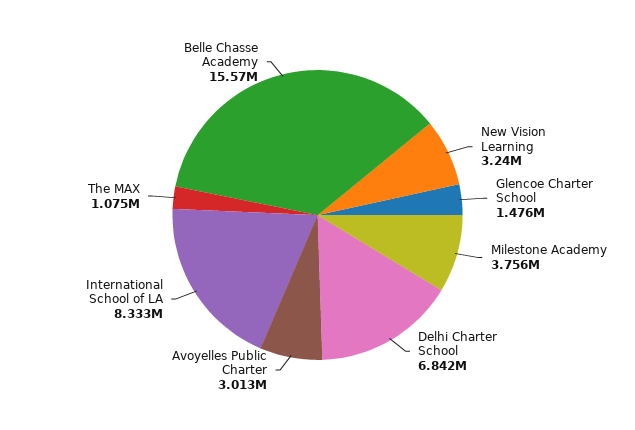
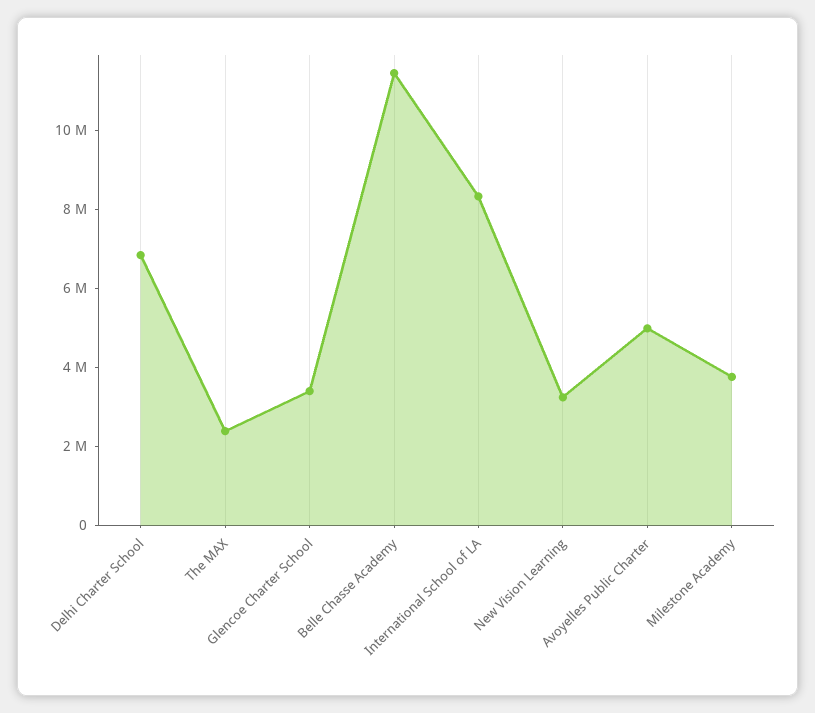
  {
    "New Vision Learning": 3240000,
-   "Glencoe Charter School": 1476000,
+   "Glencoe Charter School": 3500000,
    "Milestone Academy": 3756000,
    "Delhi Charter School": 6842000,
-   "Avoyelles Public Charter": 3013000,
+   "Avoyelles Public Charter": 5000000,
    "International School of LA": 8333000,
-   "The MAX": 1075000,
+   "The MAX": 2500000,
-   "Belle Chasse Academy": 15570000
+   "Belle Chasse Academy": 11500000
  }

